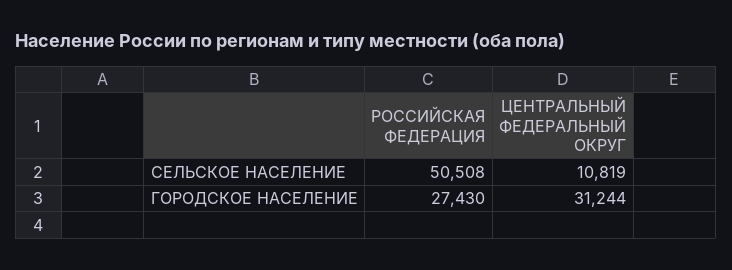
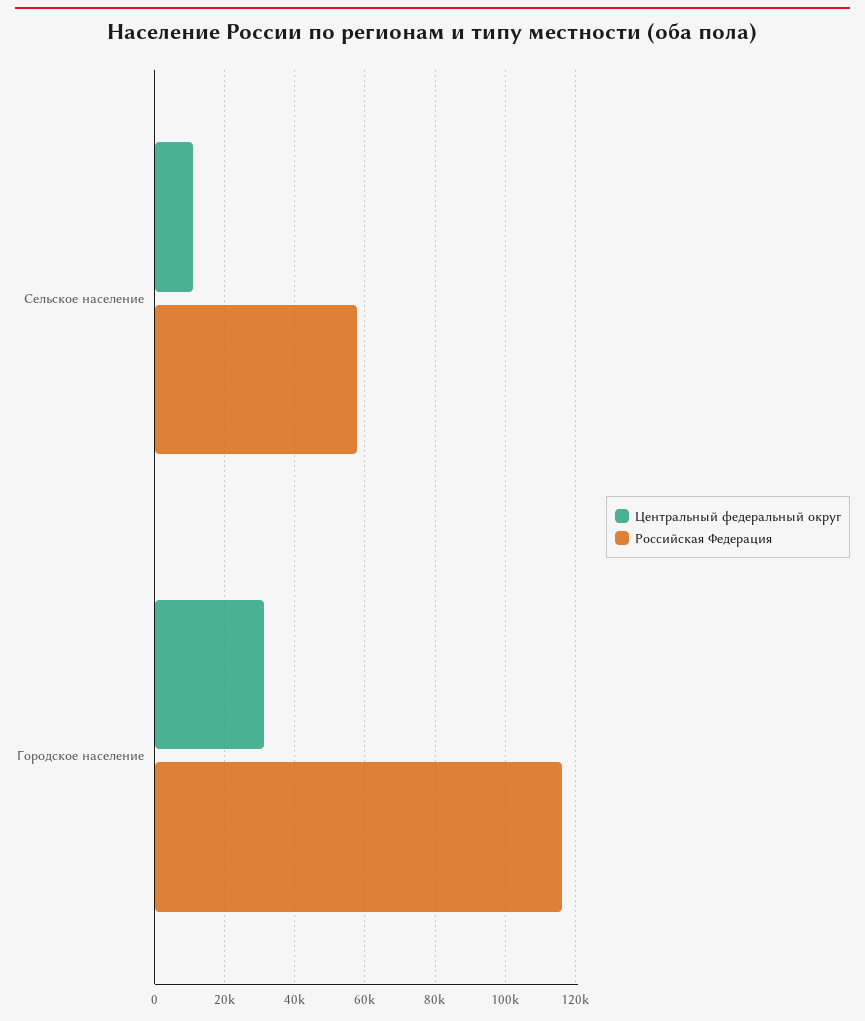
  {
    "РОССИЙСКАЯ ФЕДЕРАЦИЯ": {
-     "СЕЛЬСКОЕ НАСЕЛЕНИЕ": 50508,
+     "СЕЛЬСКОЕ НАСЕЛЕНИЕ": 58000,
-     "ГОРОДСКОЕ НАСЕЛЕНИЕ": 27430
+     "ГОРОДСКОЕ НАСЕЛЕНИЕ": 116000
    },
    "ЦЕНТРАЛЬНЫЙ ФЕДЕРАЛЬНЫЙ ОКРУГ": {
      "СЕЛЬСКОЕ НАСЕЛЕНИЕ": 10819,
      "ГОРОДСКОЕ НАСЕЛЕНИЕ": 31244
    }
  }

